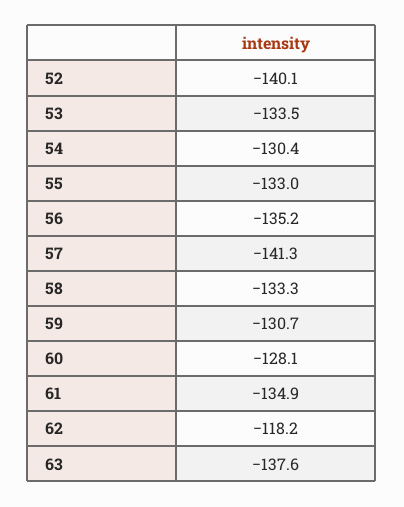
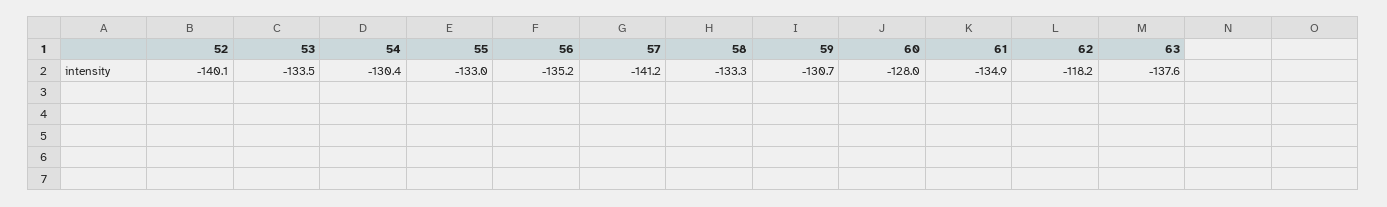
  {
    "52": -140.1,
    "53": -133.5,
    "54": -130.4,
    "55": -133,
    "56": -135.2,
-   "57": -141.3,
+   "57": -141.2,
    "58": -133.3,
    "59": -130.7,
-   "60": -128.1,
+   "60": -128,
    "61": -134.9,
    "62": -118.2,
    "63": -137.6
  }

